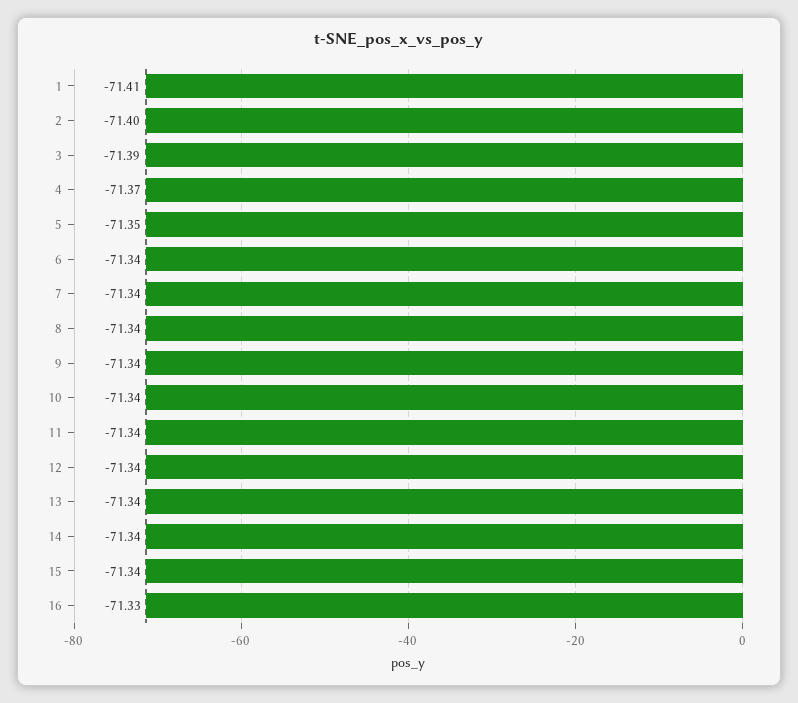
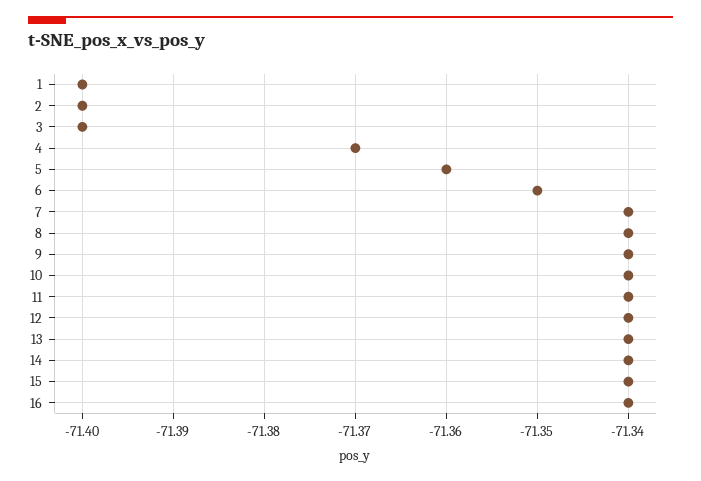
  {
-   "1": -71.41,
+   "1": -71.4,
    "2": -71.4,
-   "3": -71.39,
+   "3": -71.4,
    "4": -71.37,
-   "5": -71.35,
+   "5": -71.36,
-   "6": -71.34,
+   "6": -71.35,
    "7": -71.34,
    "8": -71.34,
    "9": -71.34,
    "10": -71.34,
    "11": -71.34,
    "12": -71.34,
    "13": -71.34,
    "14": -71.34,
    "15": -71.34,
-   "16": -71.33
+   "16": -71.34
  }

